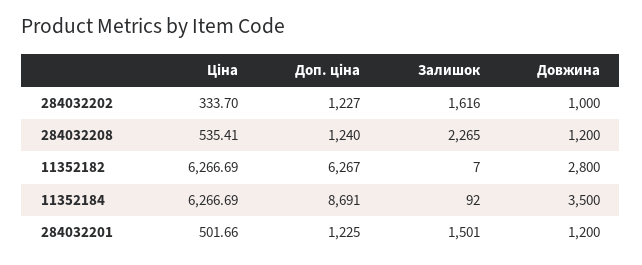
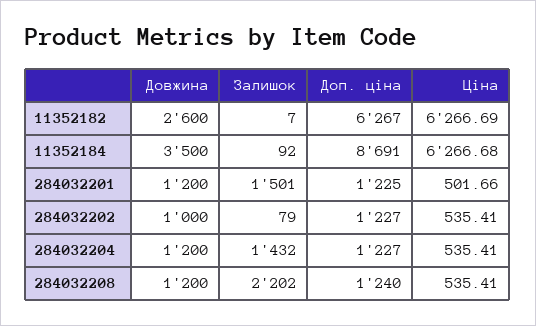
  {
    "Ціна": {
-     "284032202": 333.7,
+     "284032202": 535.41,
      "284032208": 535.41,
      "11352182": 6266.69,
-     "11352184": 6266.69,
+     "11352184": 6266.68,
-     "284032201": 501.66
+     "284032201": 501.66,
+     "284032204": 535.41
    },
    "Доп. ціна": {
      "284032202": 1227,
      "284032208": 1240,
      "11352182": 6267,
      "11352184": 8691,
-     "284032201": 1225
+     "284032201": 1225,
+     "284032204": 1227
    },
    "Залишок": {
-     "284032202": 1616,
+     "284032202": 79,
-     "284032208": 2265,
+     "284032208": 2202,
      "11352182": 7,
      "11352184": 92,
-     "284032201": 1501
+     "284032201": 1501,
+     "284032204": 1432
    },
    "Довжина": {
      "284032202": 1000,
      "284032208": 1200,
-     "11352182": 2800,
+     "11352182": 2600,
      "11352184": 3500,
-     "284032201": 1200
+     "284032201": 1200,
+     "284032204": 1200
    }
  }

